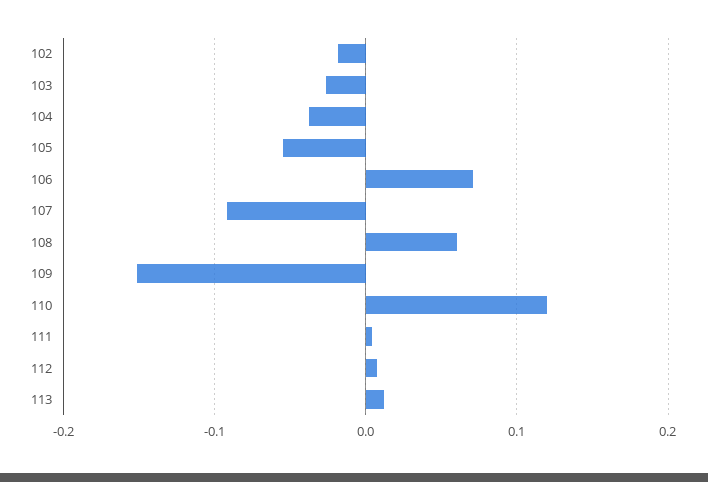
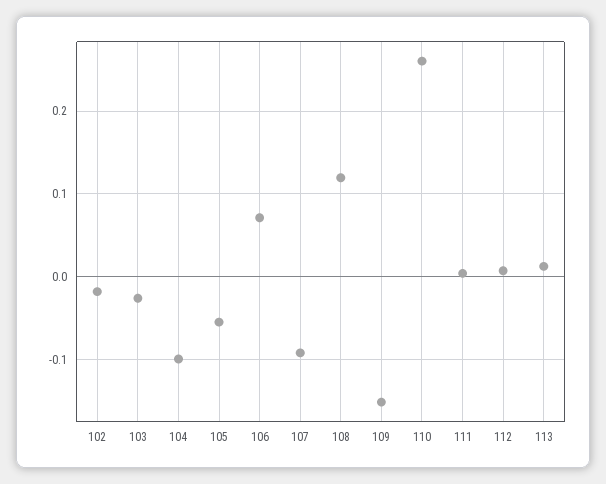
  {
    "102": -0.02,
    "103": -0.03,
-   "104": -0.04,
+   "104": -0.1,
    "105": -0.06,
    "106": 0.07,
    "107": -0.09,
-   "108": 0.06,
+   "108": 0.12,
    "109": -0.15,
-   "110": 0.12,
+   "110": 0.26,
    "111": 0,
    "112": 0.01,
    "113": 0.01
  }

